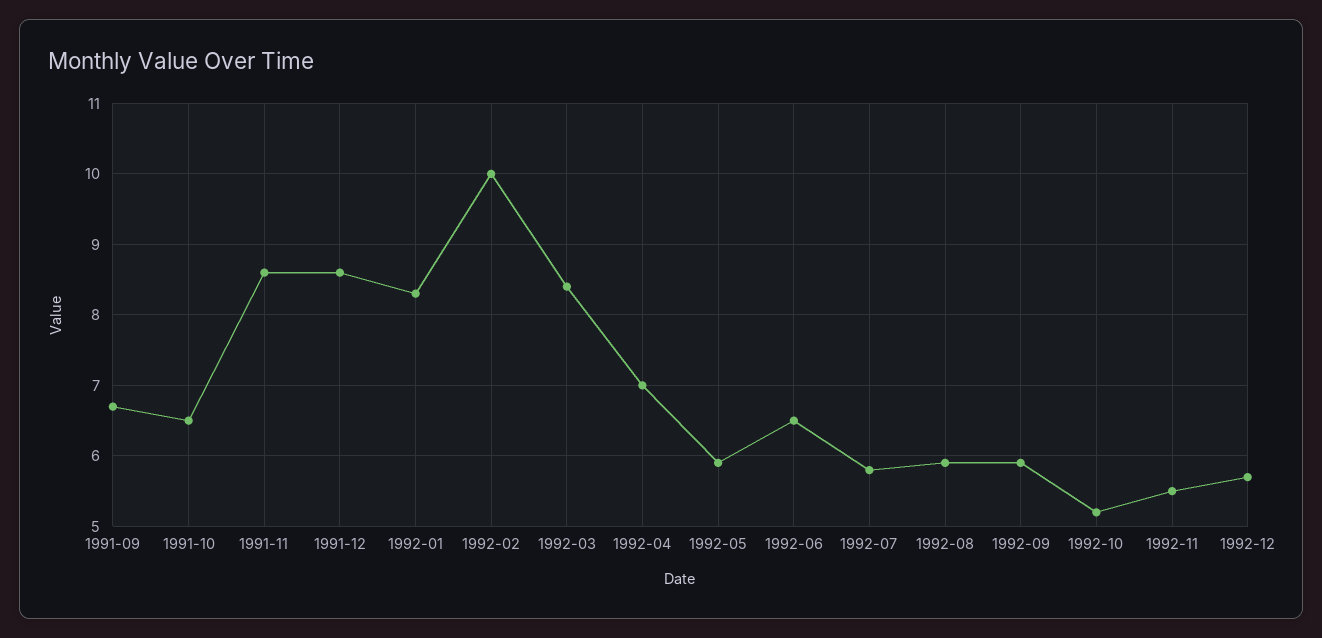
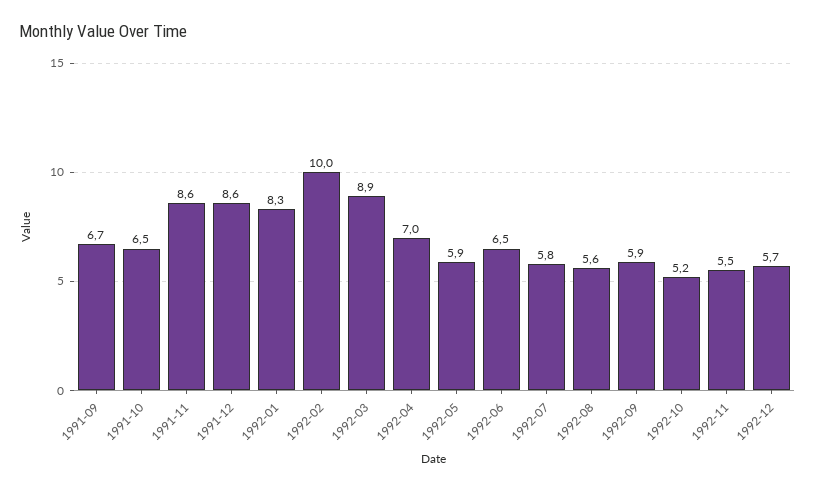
  {
    "1991-09": 6.7,
    "1991-10": 6.5,
    "1991-11": 8.6,
    "1991-12": 8.6,
    "1992-01": 8.3,
    "1992-02": 10,
-   "1992-03": 8.4,
+   "1992-03": 8.9,
    "1992-04": 7,
    "1992-05": 5.9,
    "1992-06": 6.5,
    "1992-07": 5.8,
-   "1992-08": 5.9,
+   "1992-08": 5.6,
    "1992-09": 5.9,
    "1992-10": 5.2,
    "1992-11": 5.5,
    "1992-12": 5.7
  }

